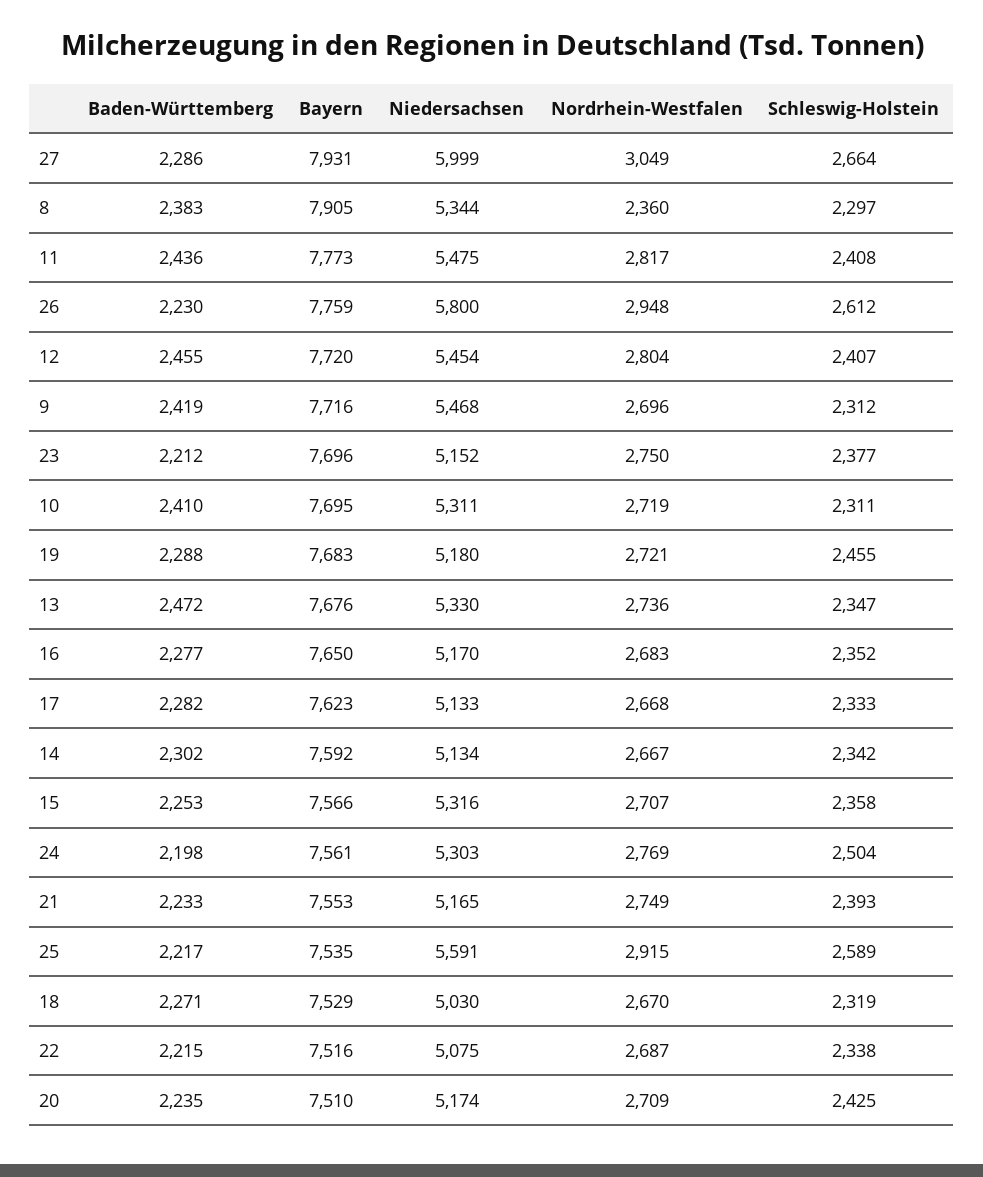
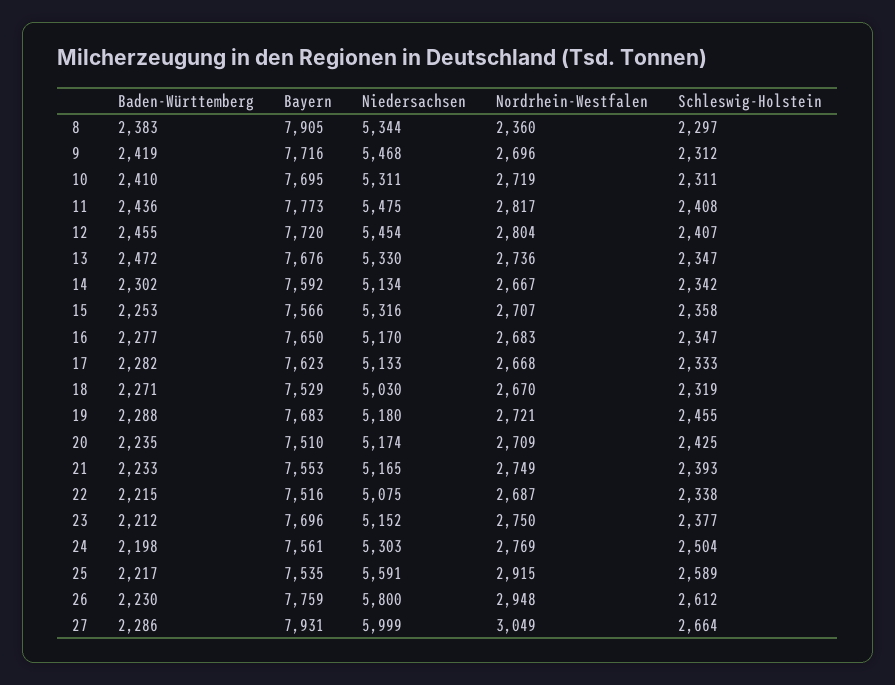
  {
    "Baden-Württemberg": {
      "27": 2286,
      "8": 2383,
      "11": 2436,
      "26": 2230,
      "12": 2455,
      "9": 2419,
      "23": 2212,
      "10": 2410,
      "19": 2288,
      "13": 2472,
      "16": 2277,
      "17": 2282,
      "14": 2302,
      "15": 2253,
      "24": 2198,
      "21": 2233,
      "25": 2217,
      "18": 2271,
      "22": 2215,
      "20": 2235
    },
    "Bayern": {
      "27": 7931,
      "8": 7905,
      "11": 7773,
      "26": 7759,
      "12": 7720,
      "9": 7716,
      "23": 7696,
      "10": 7695,
      "19": 7683,
      "13": 7676,
      "16": 7650,
      "17": 7623,
      "14": 7592,
      "15": 7566,
      "24": 7561,
      "21": 7553,
      "25": 7535,
      "18": 7529,
      "22": 7516,
      "20": 7510
    },
    "Niedersachsen": {
      "27": 5999,
      "8": 5344,
      "11": 5475,
      "26": 5800,
      "12": 5454,
      "9": 5468,
      "23": 5152,
      "10": 5311,
      "19": 5180,
      "13": 5330,
      "16": 5170,
      "17": 5133,
      "14": 5134,
      "15": 5316,
      "24": 5303,
      "21": 5165,
      "25": 5591,
      "18": 5030,
      "22": 5075,
      "20": 5174
    },
    "Nordrhein-Westfalen": {
      "27": 3049,
      "8": 2360,
      "11": 2817,
      "26": 2948,
      "12": 2804,
      "9": 2696,
      "23": 2750,
      "10": 2719,
      "19": 2721,
      "13": 2736,
      "16": 2683,
      "17": 2668,
      "14": 2667,
      "15": 2707,
      "24": 2769,
      "21": 2749,
      "25": 2915,
      "18": 2670,
      "22": 2687,
      "20": 2709
    },
    "Schleswig-Holstein": {
      "27": 2664,
      "8": 2297,
      "11": 2408,
      "26": 2612,
      "12": 2407,
      "9": 2312,
      "23": 2377,
      "10": 2311,
      "19": 2455,
      "13": 2347,
-     "16": 2352,
+     "16": 2347,
      "17": 2333,
      "14": 2342,
      "15": 2358,
      "24": 2504,
      "21": 2393,
      "25": 2589,
      "18": 2319,
      "22": 2338,
      "20": 2425
    }
  }

